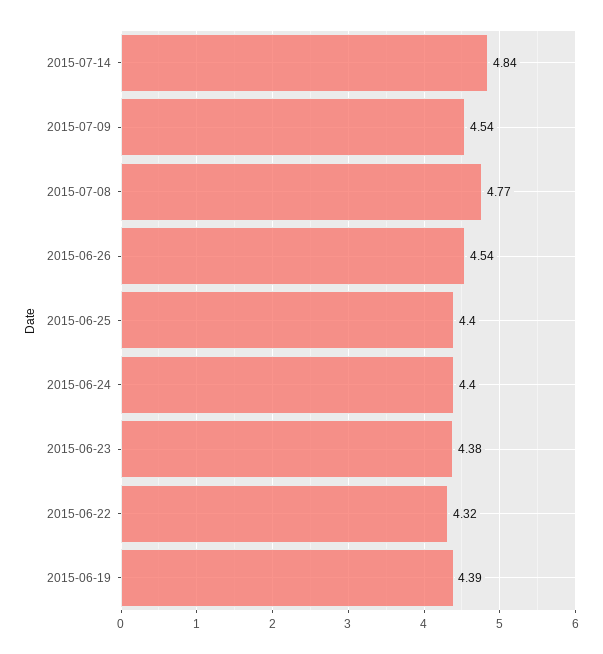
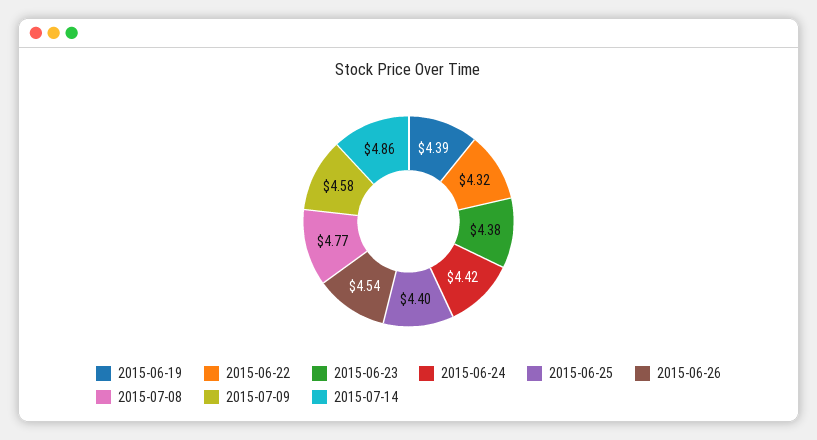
  {
-   "2015-07-14": 4.84,
+   "2015-07-14": 4.86,
-   "2015-07-09": 4.54,
+   "2015-07-09": 4.58,
    "2015-07-08": 4.77,
    "2015-06-26": 4.54,
    "2015-06-25": 4.4,
-   "2015-06-24": 4.4,
+   "2015-06-24": 4.42,
    "2015-06-23": 4.38,
    "2015-06-22": 4.32,
    "2015-06-19": 4.39
  }

